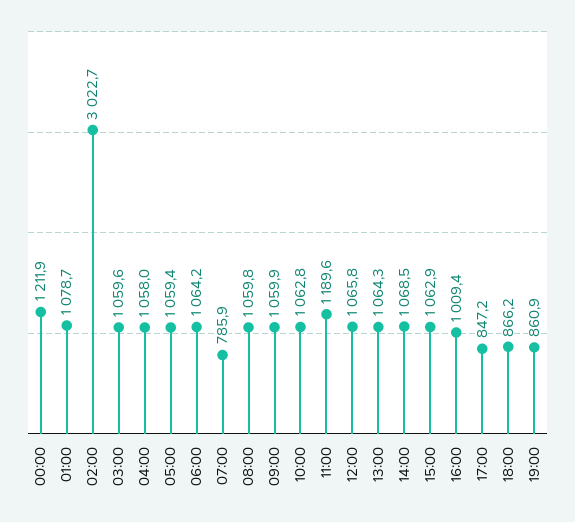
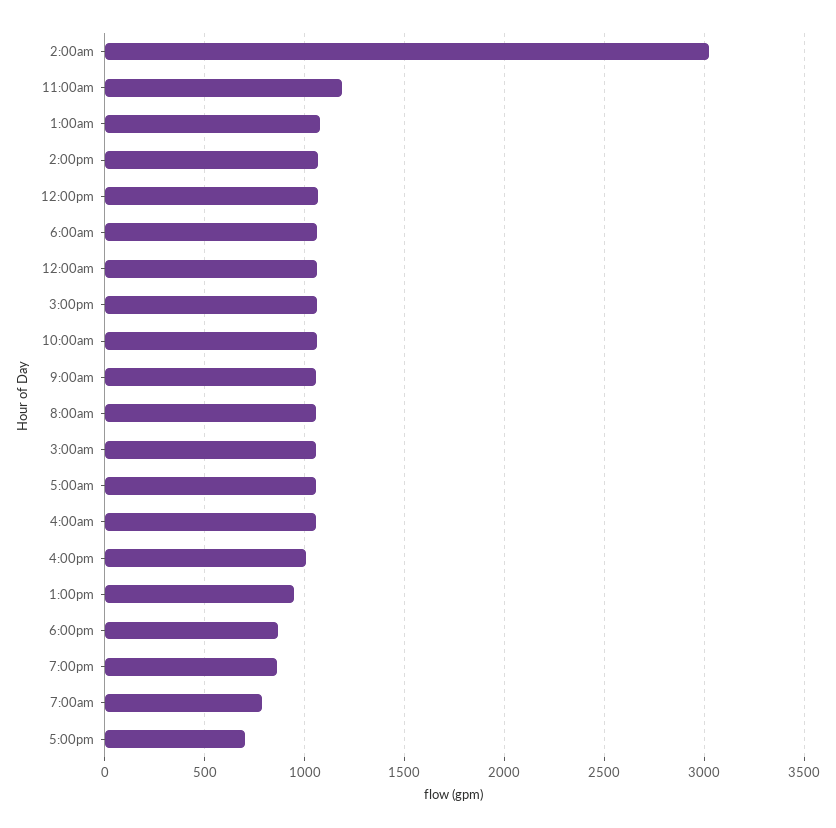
  {
-   "00:00": 1211.9,
+   "00:00": 1050,
    "01:00": 1078.7,
    "02:00": 3022.7,
    "03:00": 1059.6,
    "04:00": 1058,
    "05:00": 1059.4,
    "06:00": 1064.2,
    "07:00": 785.9,
    "08:00": 1059.8,
    "09:00": 1059.9,
    "10:00": 1062.8,
    "11:00": 1189.6,
    "12:00": 1065.8,
-   "13:00": 1064.3,
+   "13:00": 950,
    "14:00": 1068.5,
    "15:00": 1062.9,
    "16:00": 1009.4,
-   "17:00": 847.2,
+   "17:00": 700,
    "18:00": 866.2,
    "19:00": 860.9
  }

